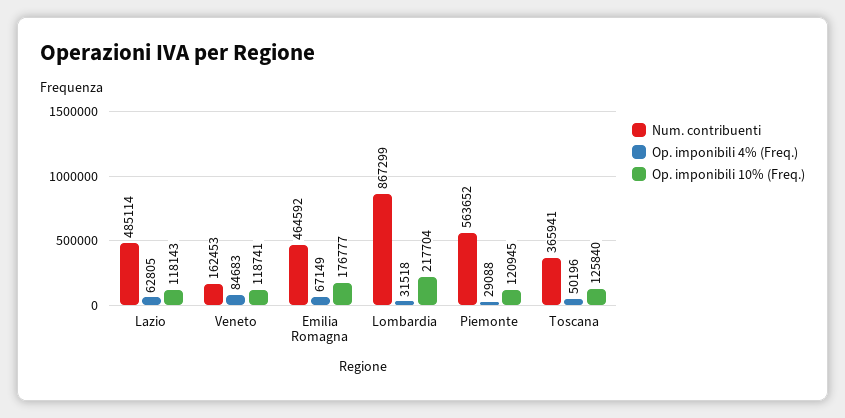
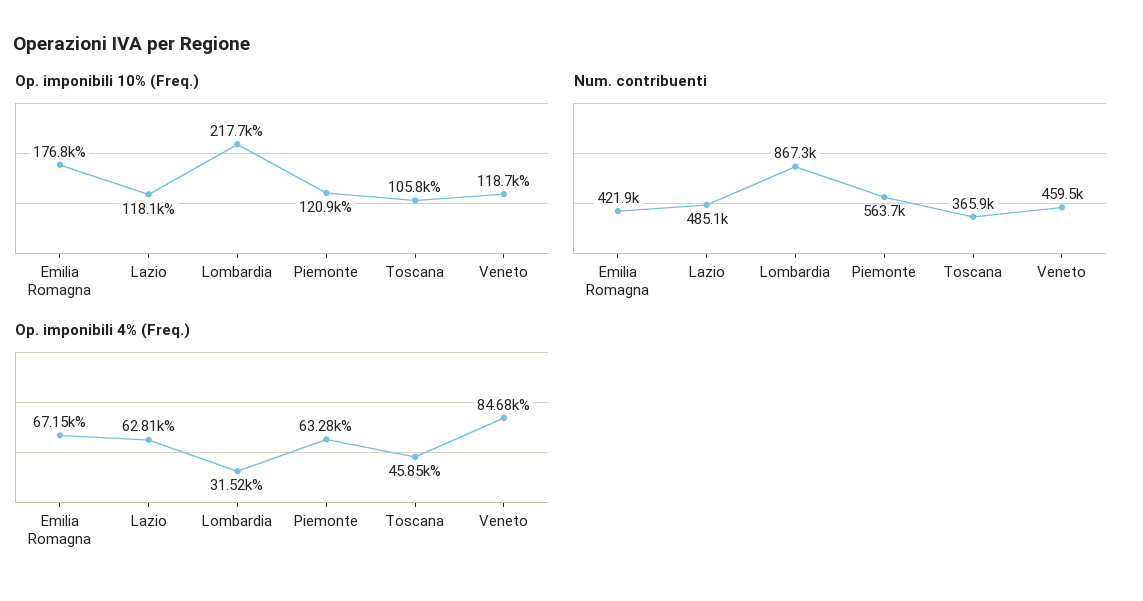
  {
    "Num. contribuenti": {
      "Lazio": 485114,
-     "Veneto": 162453,
+     "Veneto": 459500,
-     "Emilia Romagna": 464592,
+     "Emilia Romagna": 421900,
      "Lombardia": 867299,
      "Piemonte": 563652,
      "Toscana": 365941
    },
    "Op. imponibili 4% (Freq.)": {
      "Lazio": 62805,
      "Veneto": 84683,
      "Emilia Romagna": 67149,
      "Lombardia": 31518,
-     "Piemonte": 29088,
+     "Piemonte": 63280,
-     "Toscana": 50196
+     "Toscana": 45850
    },
    "Op. imponibili 10% (Freq.)": {
      "Lazio": 118143,
      "Veneto": 118741,
      "Emilia Romagna": 176777,
      "Lombardia": 217704,
      "Piemonte": 120945,
-     "Toscana": 125840
+     "Toscana": 105800
    }
  }

